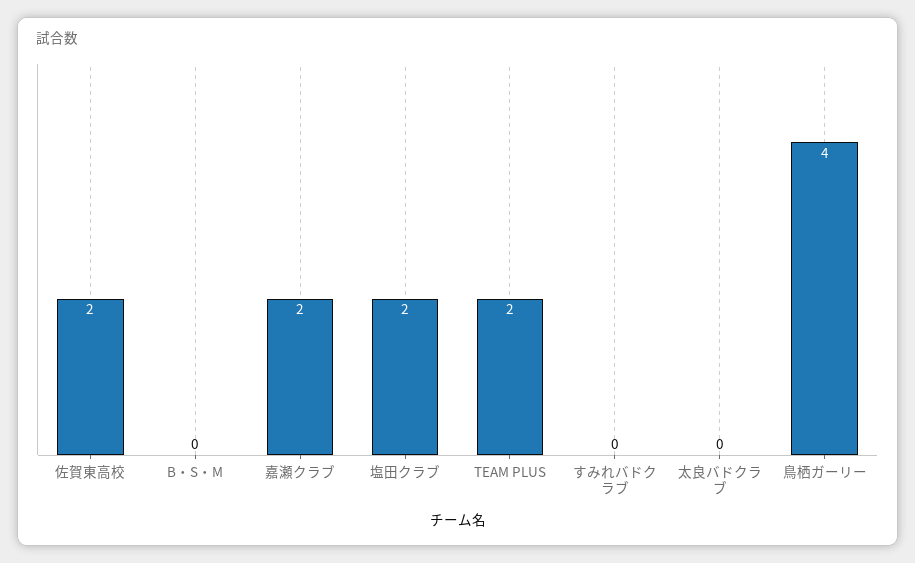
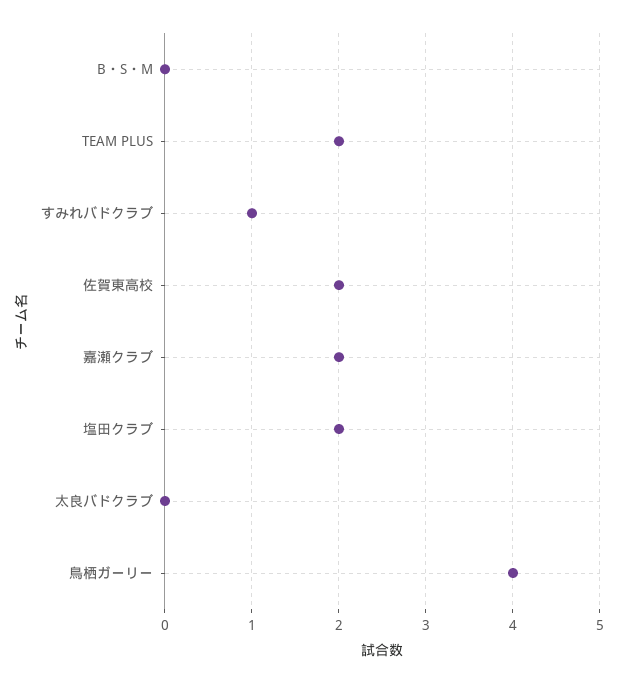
  {
    "佐賀東高校": 2,
    "B・S・M": 0,
    "嘉瀬クラブ": 2,
    "塩田クラブ": 2,
    "TEAM PLUS": 2,
-   "すみれバドクラブ": 0,
+   "すみれバドクラブ": 1,
    "太良バドクラブ": 0,
    "鳥栖ガーリー": 4
  }

